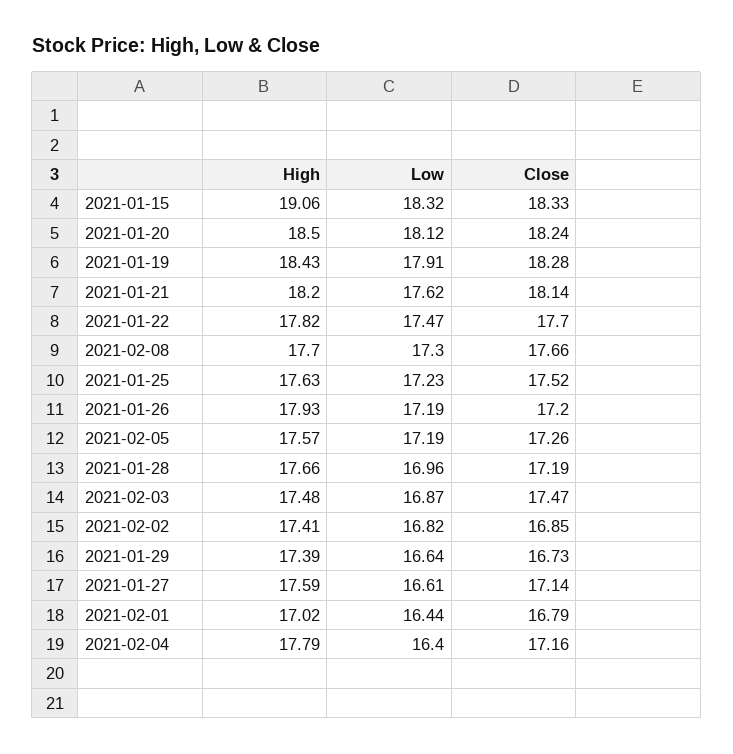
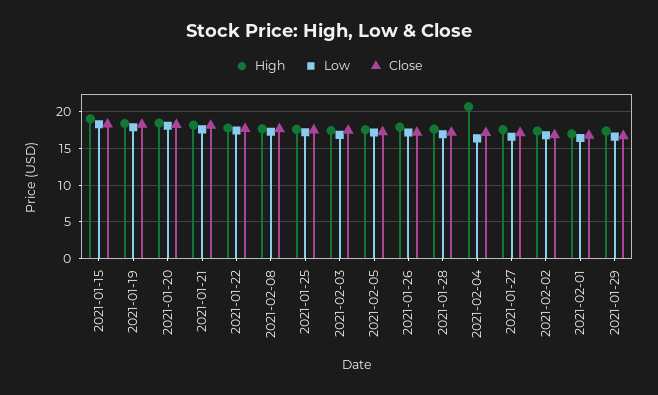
  {
    "High": {
      "2021-01-15": 19.06,
      "2021-01-20": 18.5,
      "2021-01-19": 18.43,
      "2021-01-21": 18.2,
      "2021-01-22": 17.82,
      "2021-02-08": 17.7,
      "2021-01-25": 17.63,
      "2021-01-26": 17.93,
      "2021-02-05": 17.57,
      "2021-01-28": 17.66,
      "2021-02-03": 17.48,
      "2021-02-02": 17.41,
      "2021-01-29": 17.39,
      "2021-01-27": 17.59,
      "2021-02-01": 17.02,
-     "2021-02-04": 17.79
+     "2021-02-04": 21
    },
    "Low": {
      "2021-01-15": 18.32,
      "2021-01-20": 18.12,
      "2021-01-19": 17.91,
      "2021-01-21": 17.62,
      "2021-01-22": 17.47,
      "2021-02-08": 17.3,
      "2021-01-25": 17.23,
      "2021-01-26": 17.19,
      "2021-02-05": 17.19,
      "2021-01-28": 16.96,
      "2021-02-03": 16.87,
      "2021-02-02": 16.82,
      "2021-01-29": 16.64,
      "2021-01-27": 16.61,
      "2021-02-01": 16.44,
      "2021-02-04": 16.4
    },
    "Close": {
      "2021-01-15": 18.33,
      "2021-01-20": 18.24,
      "2021-01-19": 18.28,
      "2021-01-21": 18.14,
      "2021-01-22": 17.7,
      "2021-02-08": 17.66,
      "2021-01-25": 17.52,
      "2021-01-26": 17.2,
      "2021-02-05": 17.26,
      "2021-01-28": 17.19,
      "2021-02-03": 17.47,
      "2021-02-02": 16.85,
      "2021-01-29": 16.73,
      "2021-01-27": 17.14,
      "2021-02-01": 16.79,
      "2021-02-04": 17.16
    }
  }

